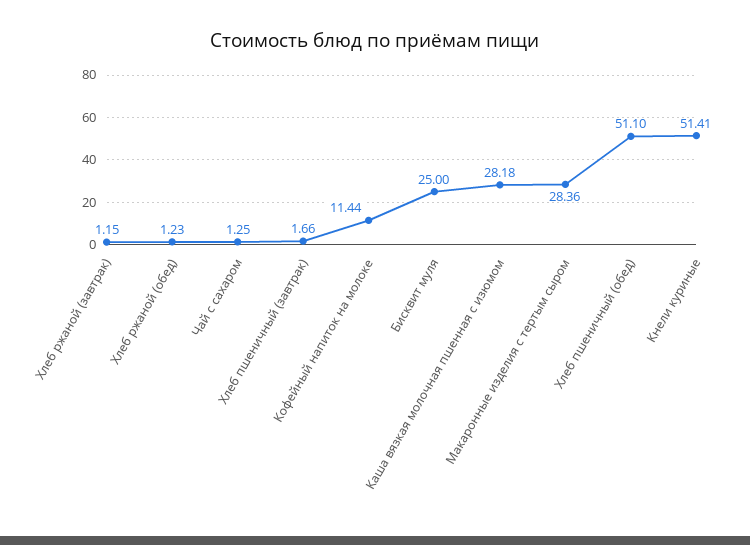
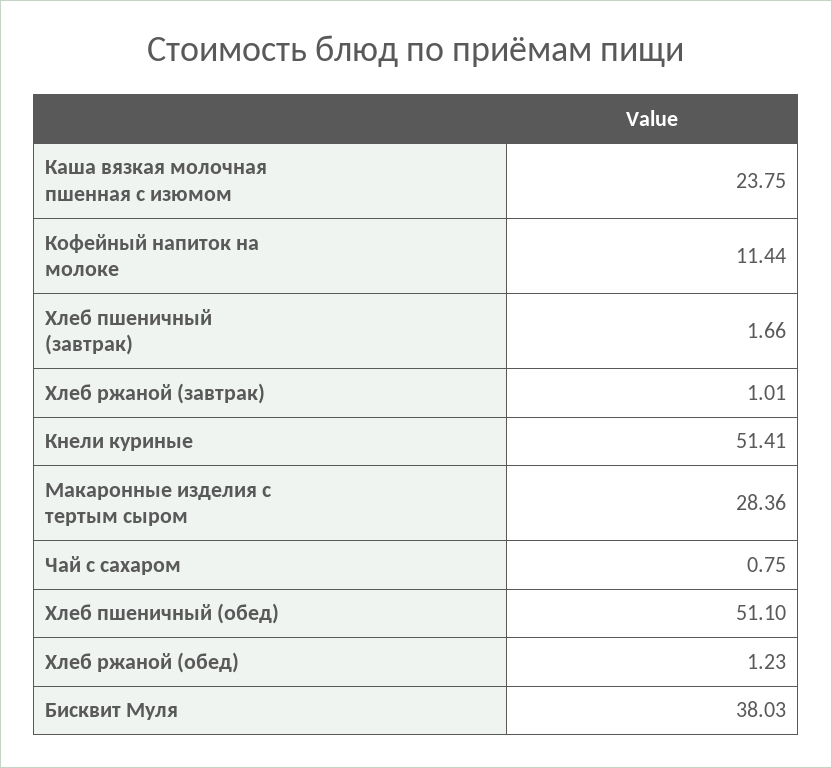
  {
-   "Хлеб ржаной (завтрак)": 1.15,
+   "Хлеб ржаной (завтрак)": 1.01,
    "Хлеб ржаной (обед)": 1.23,
-   "Чай с сахаром": 1.25,
+   "Чай с сахаром": 0.75,
    "Хлеб пшеничный (завтрак)": 1.66,
    "Кофейный напиток на молоке": 11.44,
-   "Бисквит муля": 25,
+   "Бисквит муля": 38.03,
-   "Каша вязкая молочная пшенная с изюмом": 28.18,
+   "Каша вязкая молочная пшенная с изюмом": 23.75,
    "Макаронные изделия с тертым сыром": 28.36,
    "Хлеб пшеничный (обед)": 51.1,
    "Кнели куриные": 51.41
  }

